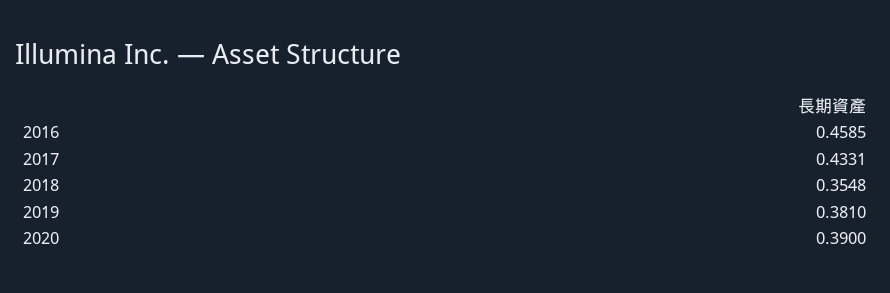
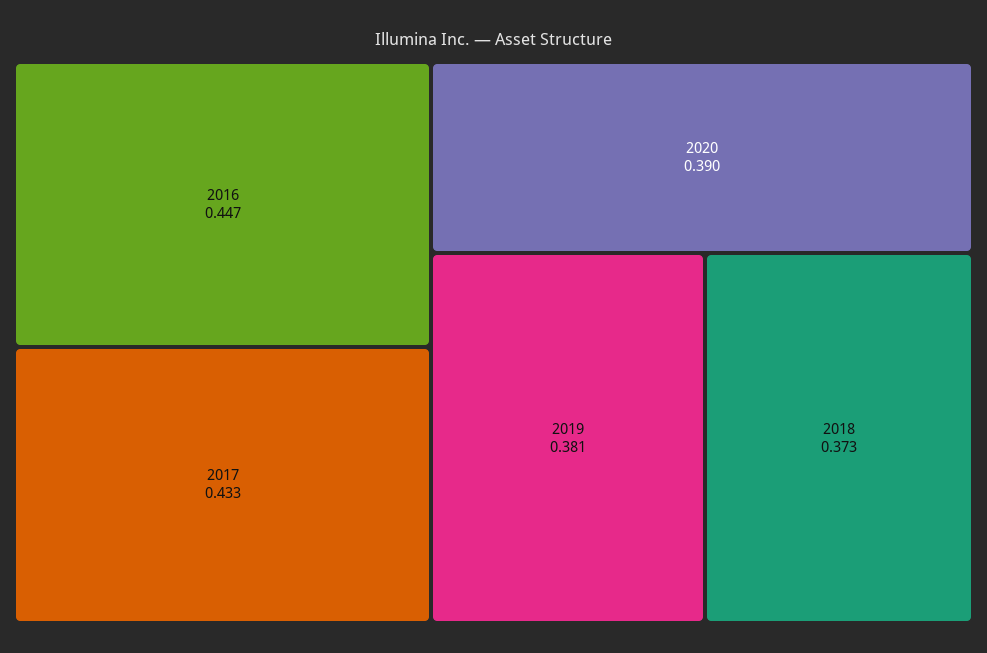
  {
-   "2016": 0.4585,
+   "2016": 0.447,
    "2017": 0.4331,
-   "2018": 0.3548,
+   "2018": 0.373,
    "2019": 0.381,
    "2020": 0.39
  }

